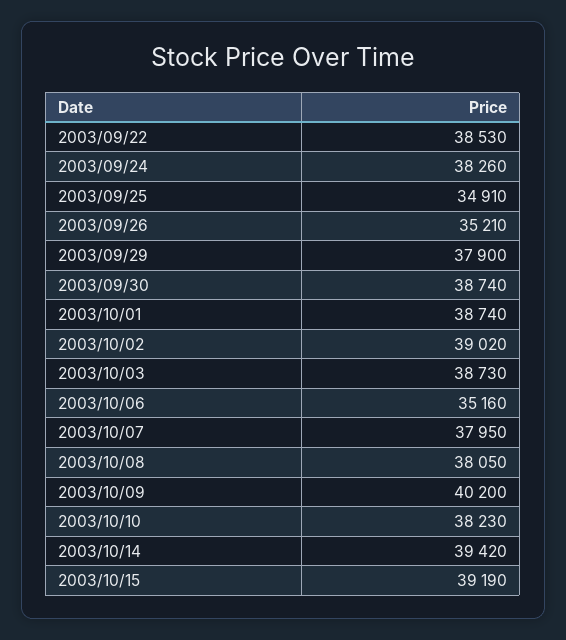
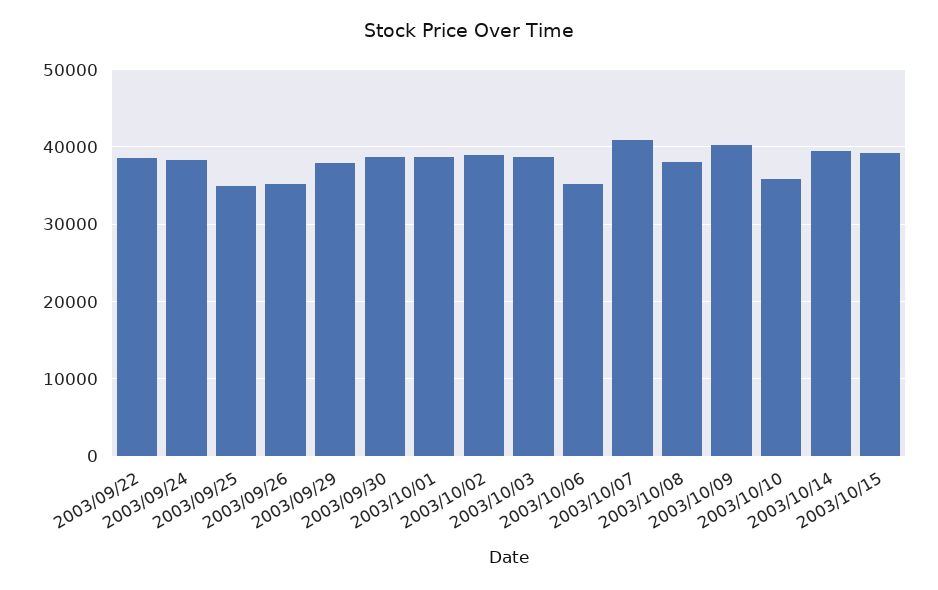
  {
    "2003/09/22": 38530,
    "2003/09/24": 38260,
    "2003/09/25": 34910,
    "2003/09/26": 35210,
    "2003/09/29": 37900,
    "2003/09/30": 38740,
    "2003/10/01": 38740,
    "2003/10/02": 39020,
    "2003/10/03": 38730,
    "2003/10/06": 35160,
-   "2003/10/07": 37950,
+   "2003/10/07": 41000,
    "2003/10/08": 38050,
    "2003/10/09": 40200,
-   "2003/10/10": 38230,
+   "2003/10/10": 36000,
    "2003/10/14": 39420,
    "2003/10/15": 39190
  }

